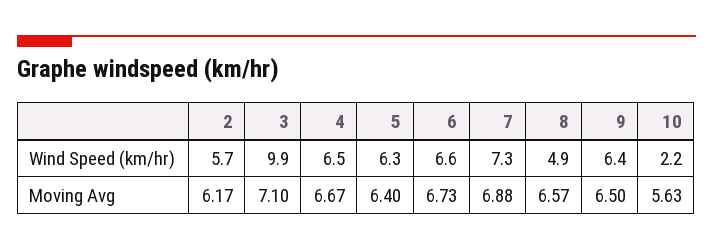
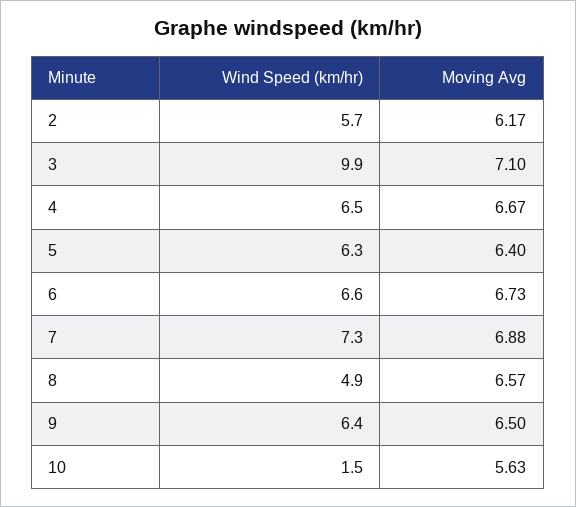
  {
    "2": {
      "Wind Speed (km/hr)": 5.7,
      "Moving Avg": 6.17
    },
    "3": {
      "Wind Speed (km/hr)": 9.9,
      "Moving Avg": 7.1
    },
    "4": {
      "Wind Speed (km/hr)": 6.5,
      "Moving Avg": 6.67
    },
    "5": {
      "Wind Speed (km/hr)": 6.3,
      "Moving Avg": 6.4
    },
    "6": {
      "Wind Speed (km/hr)": 6.6,
      "Moving Avg": 6.73
    },
    "7": {
      "Wind Speed (km/hr)": 7.3,
      "Moving Avg": 6.88
    },
    "8": {
      "Wind Speed (km/hr)": 4.9,
      "Moving Avg": 6.57
    },
    "9": {
      "Wind Speed (km/hr)": 6.4,
      "Moving Avg": 6.5
    },
    "10": {
-     "Wind Speed (km/hr)": 2.2,
+     "Wind Speed (km/hr)": 1.5,
      "Moving Avg": 5.63
    }
  }

